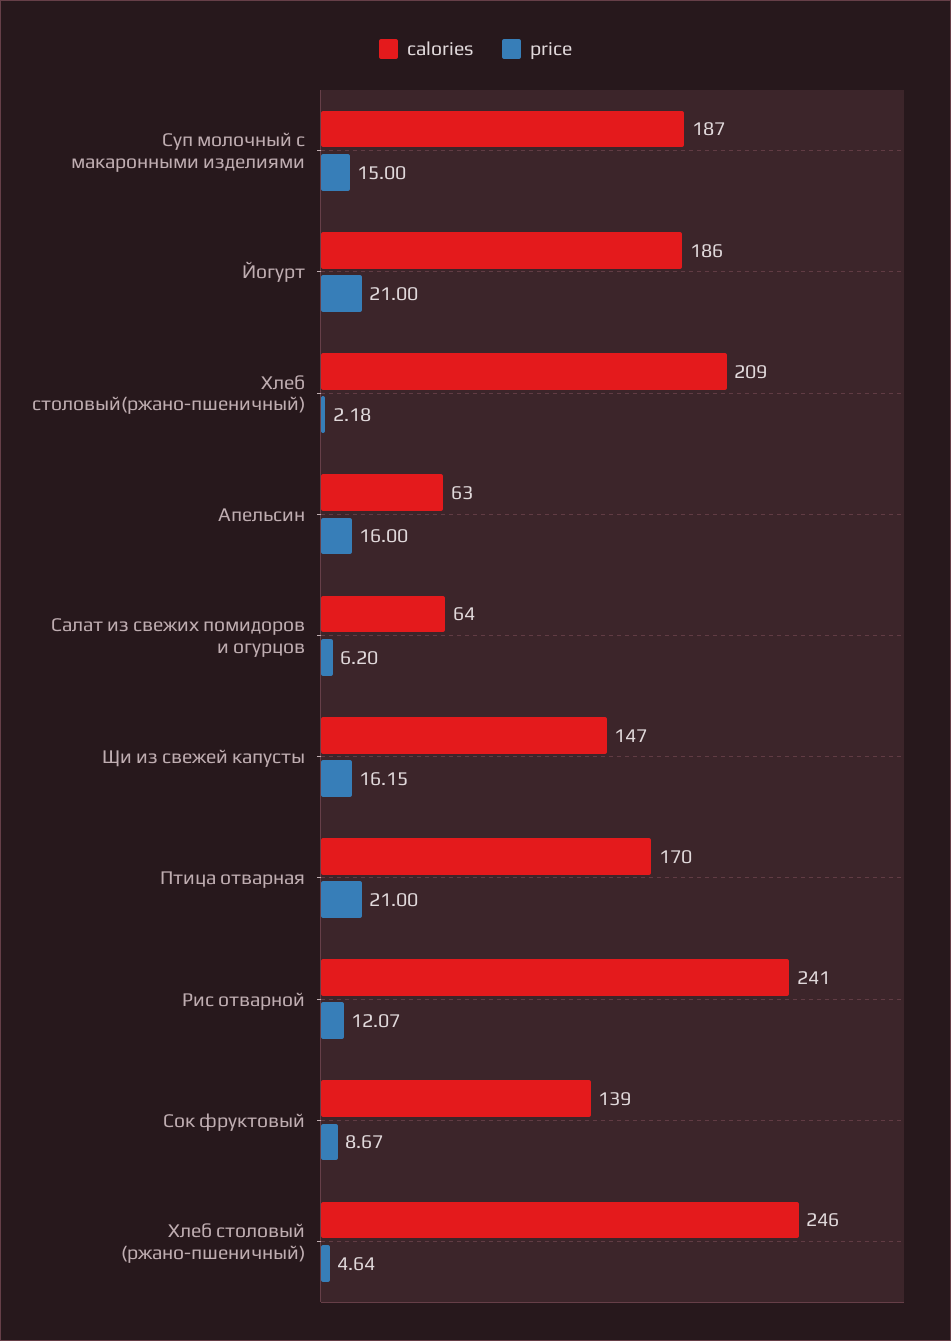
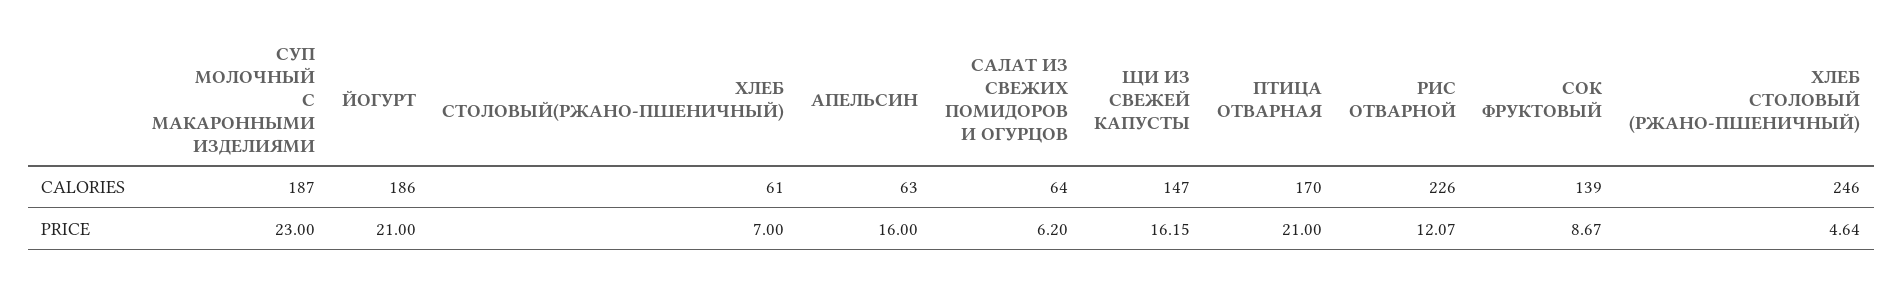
  {
    "calories": {
      "Суп молочный с макаронными изделиями": 187,
      "Йогурт": 186,
-     "Хлеб столовый(ржано-пшеничный)": 209,
+     "Хлеб столовый(ржано-пшеничный)": 61,
      "Апельсин": 63,
      "Салат из свежих помидоров и огурцов": 64,
      "Щи из свежей капусты": 147,
      "Птица отварная": 170,
-     "Рис отварной": 241,
+     "Рис отварной": 226,
      "Сок фруктовый": 139,
      "Хлеб столовый (ржано-пшеничный)": 246
    },
    "price": {
-     "Суп молочный с макаронными изделиями": 15,
+     "Суп молочный с макаронными изделиями": 23,
      "Йогурт": 21,
-     "Хлеб столовый(ржано-пшеничный)": 2.18,
+     "Хлеб столовый(ржано-пшеничный)": 7,
      "Апельсин": 16,
      "Салат из свежих помидоров и огурцов": 6.2,
      "Щи из свежей капусты": 16.15,
      "Птица отварная": 21,
      "Рис отварной": 12.07,
      "Сок фруктовый": 8.67,
      "Хлеб столовый (ржано-пшеничный)": 4.64
    }
  }

